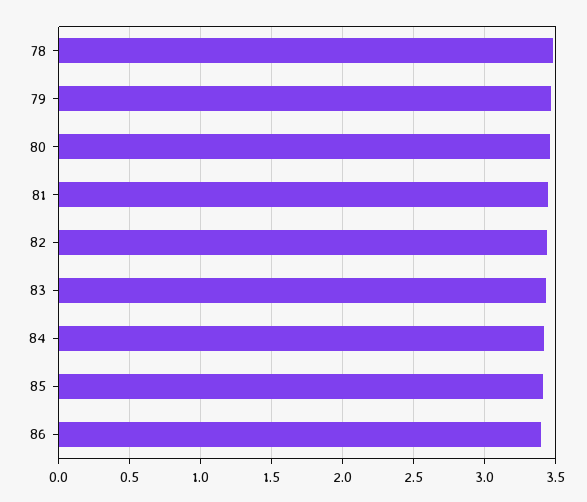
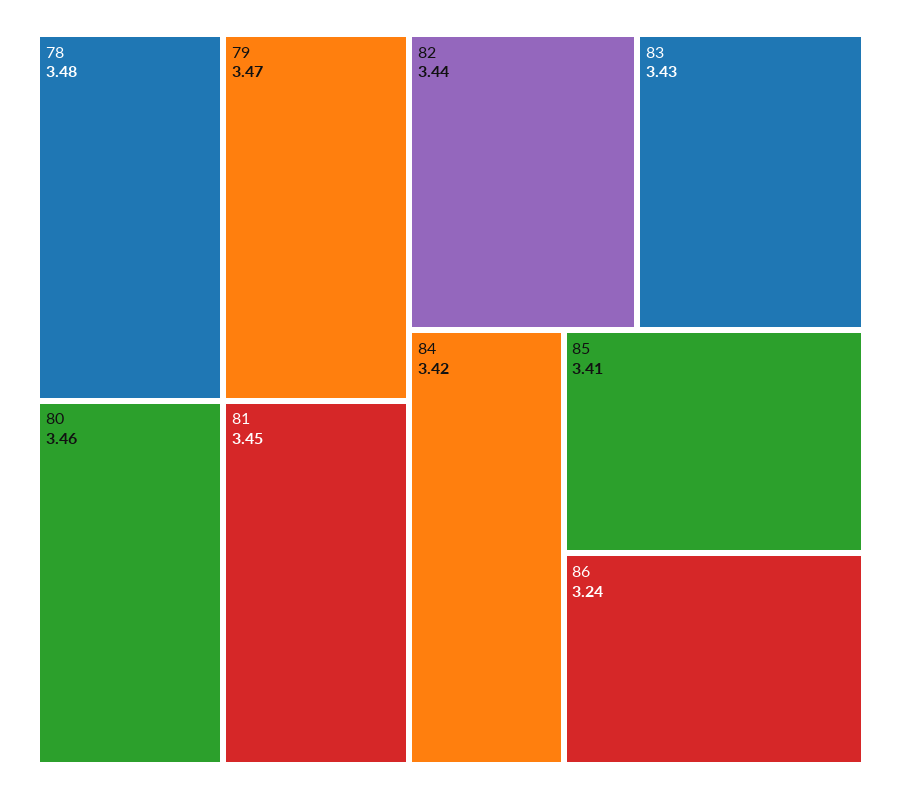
  {
    "78": 3.48,
    "79": 3.47,
    "80": 3.46,
    "81": 3.45,
    "82": 3.44,
    "83": 3.43,
    "84": 3.42,
    "85": 3.41,
-   "86": 3.4
+   "86": 3.24
  }

